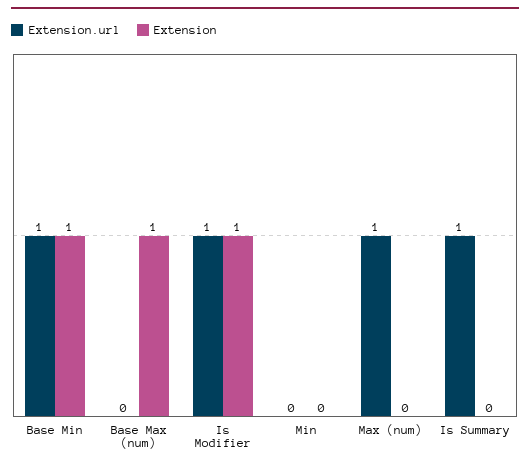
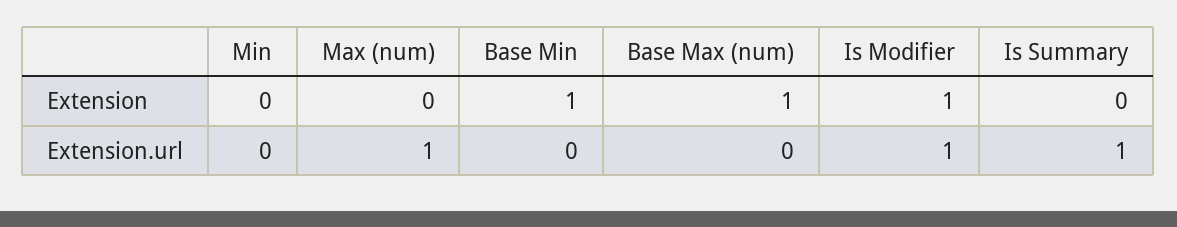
  {
    "Extension.url": {
-     "Base Min": 1,
+     "Base Min": 0,
      "Base Max (num)": 0,
      "Is Modifier": 1,
      "Min": 0,
      "Max (num)": 1,
      "Is Summary": 1
    },
    "Extension": {
      "Base Min": 1,
      "Base Max (num)": 1,
      "Is Modifier": 1,
      "Min": 0,
      "Max (num)": 0,
      "Is Summary": 0
    }
  }

